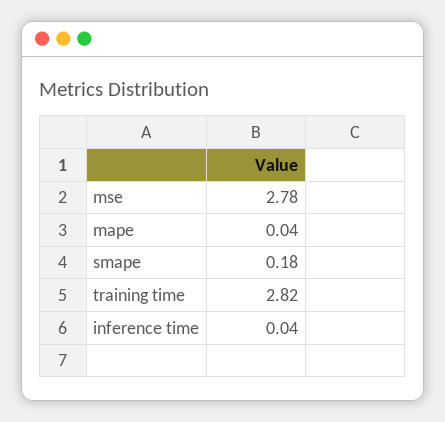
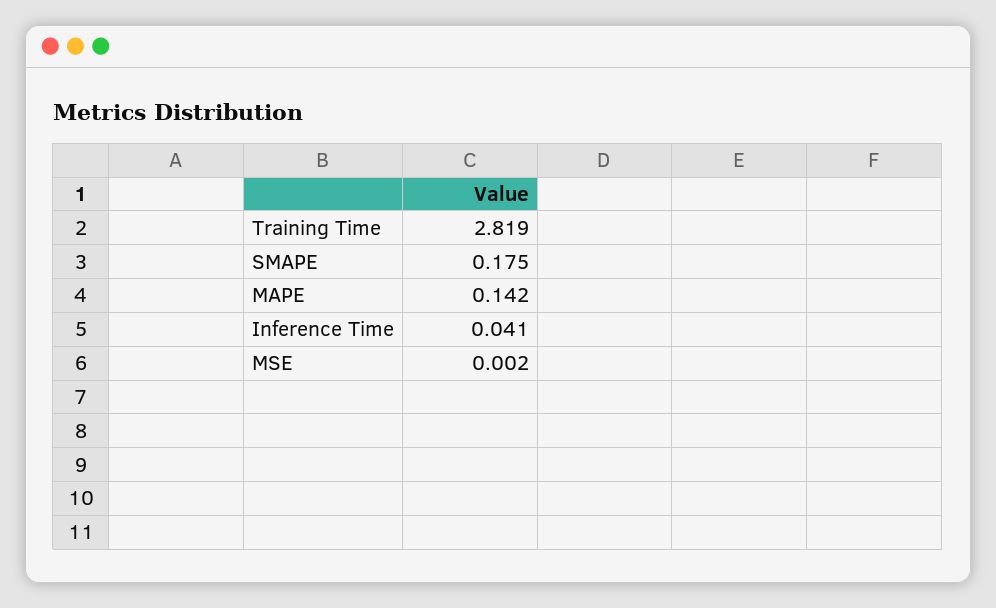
  {
-   "mse": 2.78,
+   "mse": 0.002,
-   "mape": 0.04,
+   "mape": 0.142,
    "smape": 0.175,
    "training time": 2.819,
    "inference time": 0.041
  }

